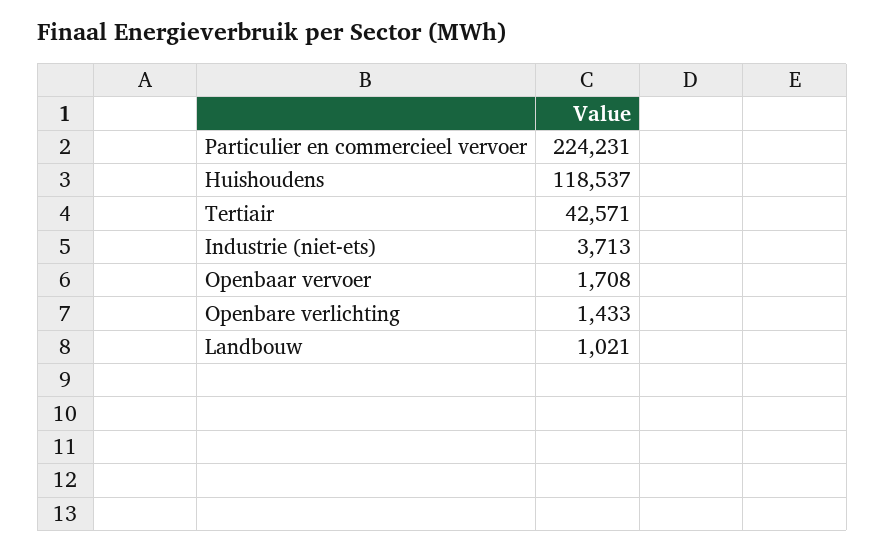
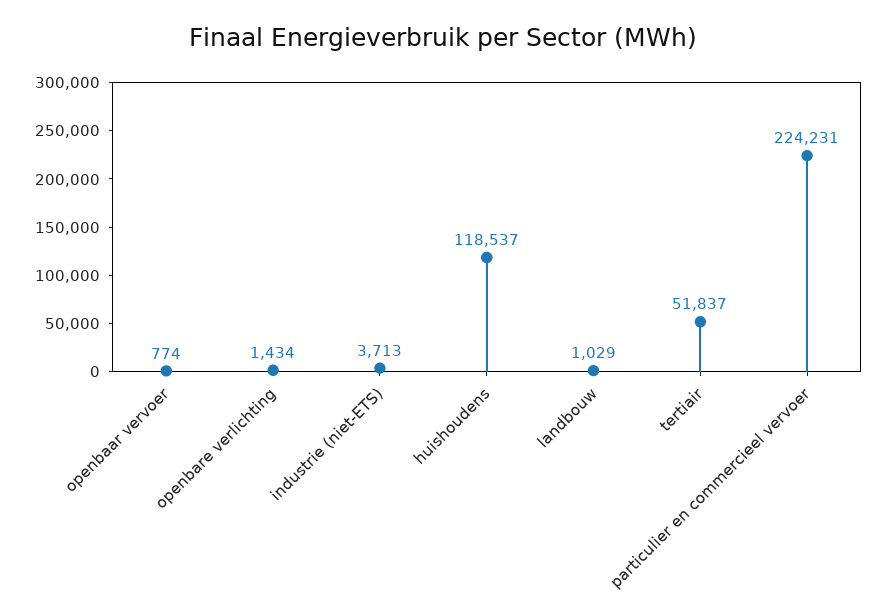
  {
    "Particulier en commercieel vervoer": 224231,
    "Huishoudens": 118537,
-   "Tertiair": 42571,
+   "Tertiair": 51837,
    "Industrie (niet-ets)": 3713,
-   "Openbaar vervoer": 1708,
+   "Openbaar vervoer": 774,
-   "Openbare verlichting": 1433,
+   "Openbare verlichting": 1434,
-   "Landbouw": 1021
+   "Landbouw": 1029
  }

